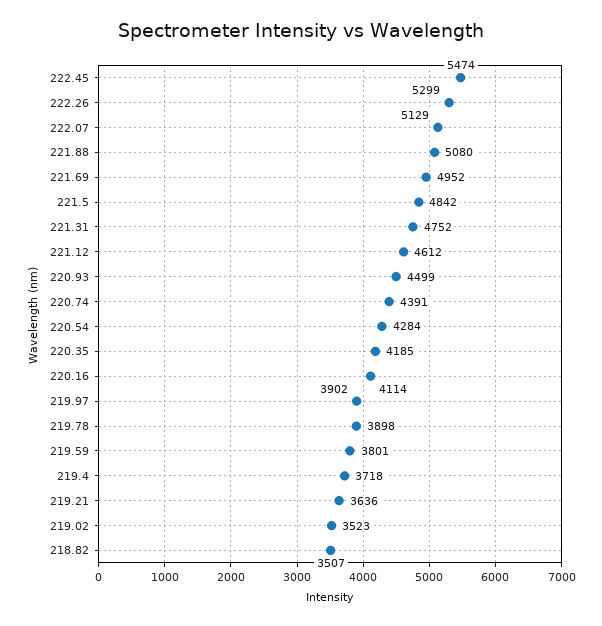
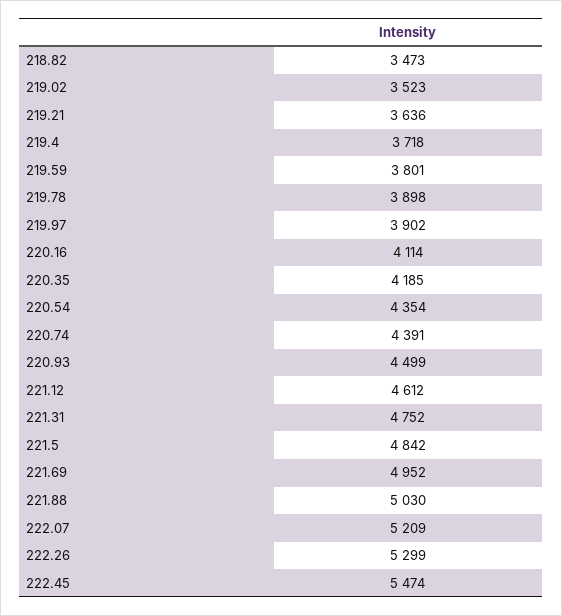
  {
    "222.45": 5474,
    "222.26": 5299,
-   "222.07": 5129,
+   "222.07": 5209,
-   "221.88": 5080,
+   "221.88": 5030,
    "221.69": 4952,
    "221.5": 4842,
    "221.31": 4752,
    "221.12": 4612,
    "220.93": 4499,
    "220.74": 4391,
-   "220.54": 4284,
+   "220.54": 4354,
    "220.35": 4185,
    "220.16": 4114,
    "219.97": 3902,
    "219.78": 3898,
    "219.59": 3801,
    "219.4": 3718,
    "219.21": 3636,
    "219.02": 3523,
-   "218.82": 3507
+   "218.82": 3473
  }

